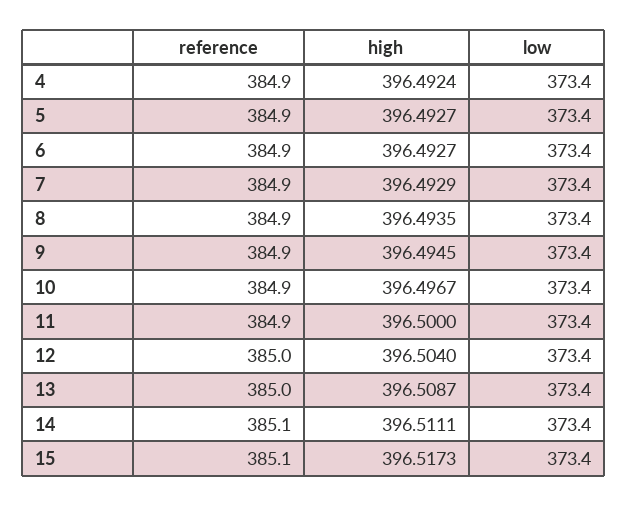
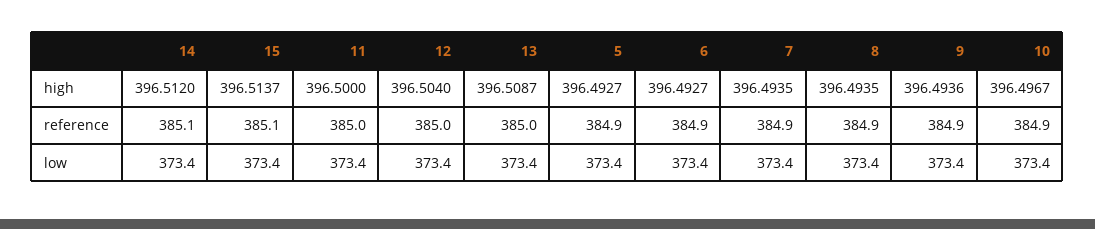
  {
    "reference": {
-     "4": 384.9,
      "5": 384.9,
      "6": 384.9,
      "7": 384.9,
      "8": 384.9,
      "9": 384.9,
      "10": 384.9,
-     "11": 384.9,
+     "11": 385,
      "12": 385,
      "13": 385,
      "14": 385.1,
      "15": 385.1
    },
    "high": {
-     "4": 396.4924,
      "5": 396.4927,
      "6": 396.4927,
-     "7": 396.4929,
+     "7": 396.4935,
      "8": 396.4935,
-     "9": 396.4945,
+     "9": 396.4936,
      "10": 396.4967,
      "11": 396.5,
      "12": 396.504,
      "13": 396.5087,
-     "14": 396.5111,
+     "14": 396.512,
-     "15": 396.5173
+     "15": 396.5137
    },
    "low": {
-     "4": 373.4,
      "5": 373.4,
      "6": 373.4,
      "7": 373.4,
      "8": 373.4,
      "9": 373.4,
      "10": 373.4,
      "11": 373.4,
      "12": 373.4,
      "13": 373.4,
      "14": 373.4,
      "15": 373.4
    }
  }

